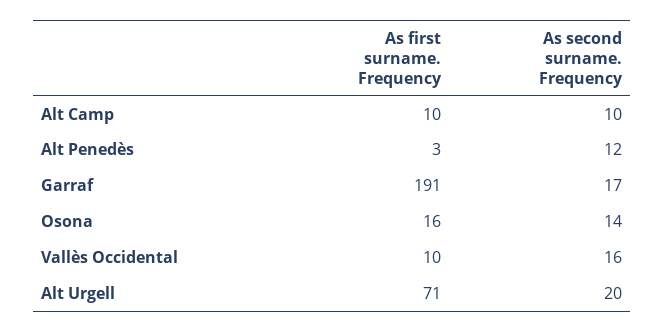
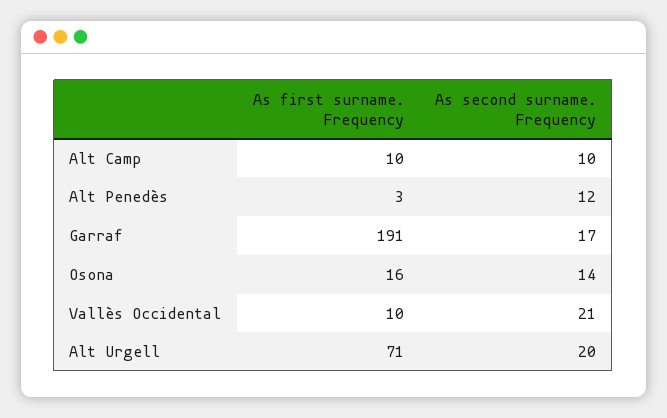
  {
    "As first surname. Frequency": {
      "Alt Camp": 10,
      "Alt Penedès": 3,
      "Garraf": 191,
      "Osona": 16,
      "Vallès Occidental": 10,
      "Alt Urgell": 71
    },
    "As second surname. Frequency": {
      "Alt Camp": 10,
      "Alt Penedès": 12,
      "Garraf": 17,
      "Osona": 14,
-     "Vallès Occidental": 16,
+     "Vallès Occidental": 21,
      "Alt Urgell": 20
    }
  }

